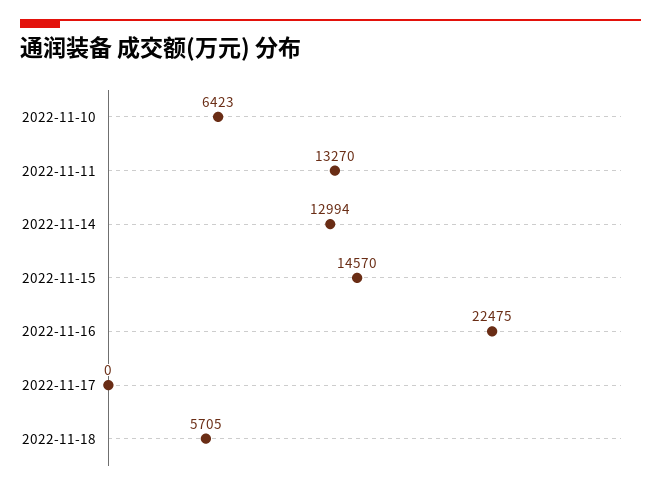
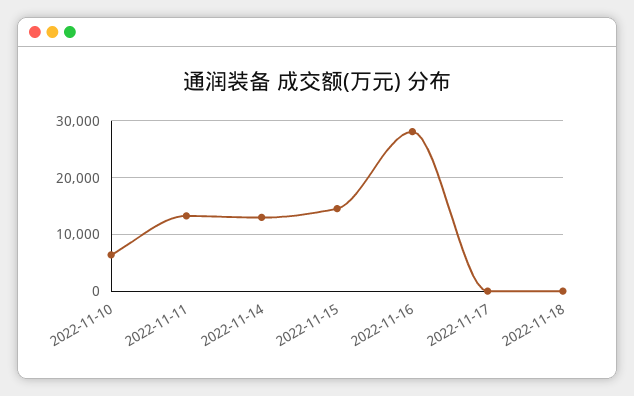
  {
    "2022-11-10": 6423,
    "2022-11-11": 13270,
    "2022-11-14": 12994,
    "2022-11-15": 14570,
-   "2022-11-16": 22475,
+   "2022-11-16": 28000,
    "2022-11-17": 0,
-   "2022-11-18": 5705
+   "2022-11-18": 0
  }

